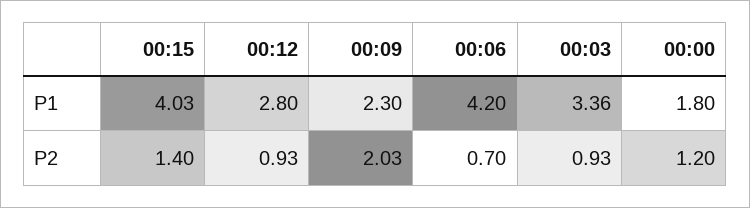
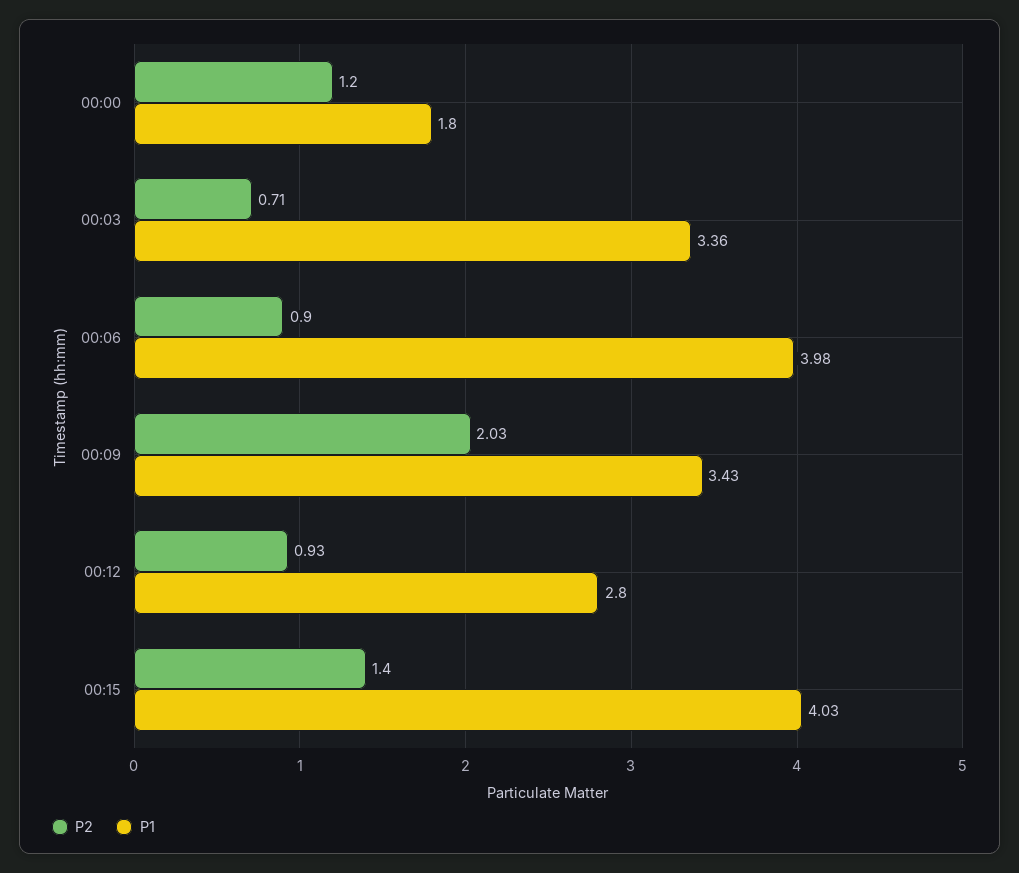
  {
    "P1": {
      "00:15": 4.03,
      "00:12": 2.8,
-     "00:09": 2.3,
+     "00:09": 3.43,
-     "00:06": 4.2,
+     "00:06": 3.98,
      "00:03": 3.36,
      "00:00": 1.8
    },
    "P2": {
      "00:15": 1.4,
      "00:12": 0.93,
      "00:09": 2.03,
-     "00:06": 0.7,
+     "00:06": 0.9,
-     "00:03": 0.93,
+     "00:03": 0.71,
      "00:00": 1.2
    }
  }

